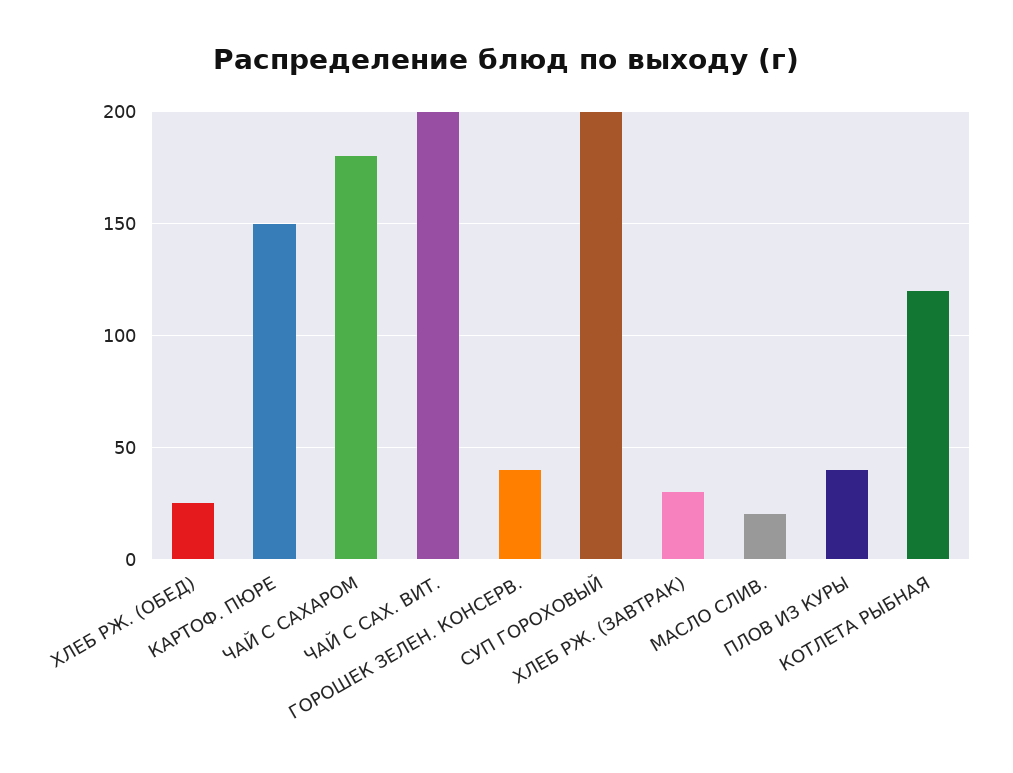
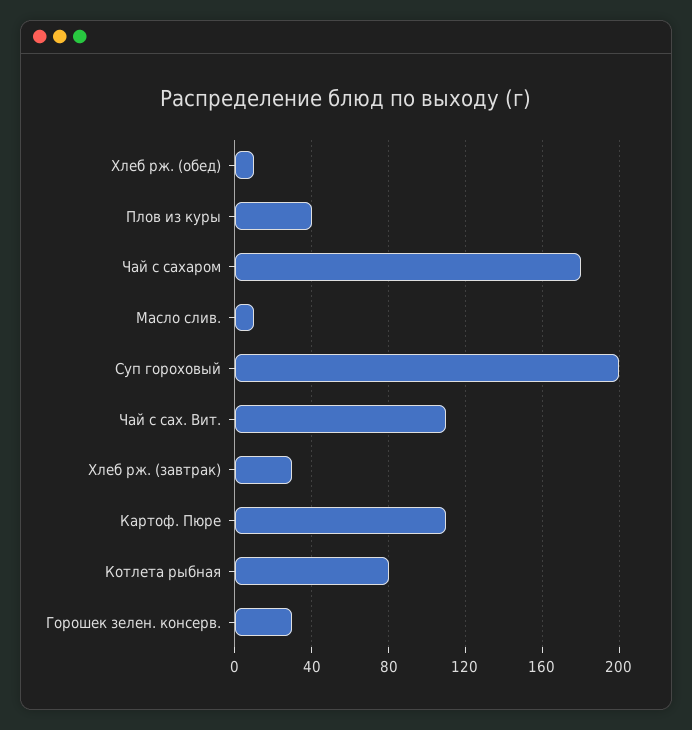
  {
-   "ХЛЕБ РЖ. (ОБЕД)": 25,
+   "ХЛЕБ РЖ. (ОБЕД)": 10,
-   "КАРТОФ. ПЮРЕ": 150,
+   "КАРТОФ. ПЮРЕ": 110,
    "ЧАЙ С САХАРОМ": 180,
-   "ЧАЙ С САХ. ВИТ.": 200,
+   "ЧАЙ С САХ. ВИТ.": 110,
-   "ГОРОШЕК ЗЕЛЕН. КОНСЕРВ.": 40,
+   "ГОРОШЕК ЗЕЛЕН. КОНСЕРВ.": 30,
    "СУП ГОРОХОВЫЙ": 200,
    "ХЛЕБ РЖ. (ЗАВТРАК)": 30,
-   "МАСЛО СЛИВ.": 20,
+   "МАСЛО СЛИВ.": 10,
    "ПЛОВ ИЗ КУРЫ": 40,
-   "КОТЛЕТА РЫБНАЯ": 120
+   "КОТЛЕТА РЫБНАЯ": 80
  }

